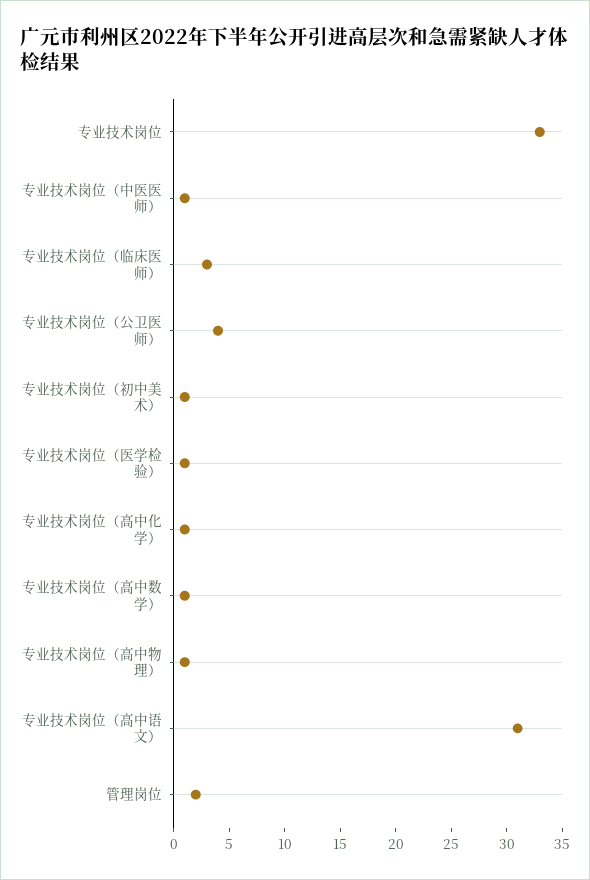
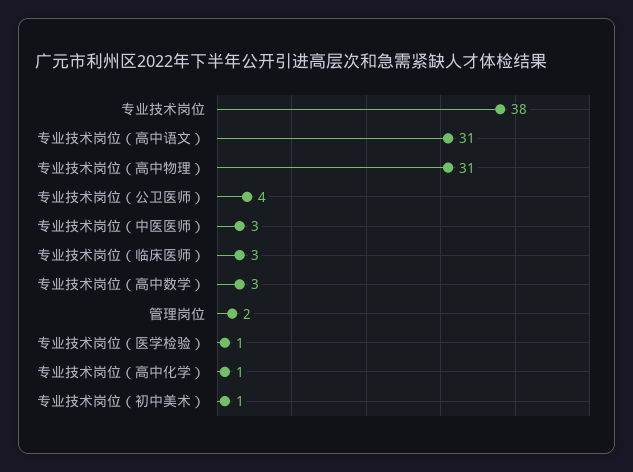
  {
-   "专业技术岗位": 33,
+   "专业技术岗位": 38,
-   "专业技术岗位（中医医师）": 1,
+   "专业技术岗位（中医医师）": 3,
    "专业技术岗位（临床医师）": 3,
    "专业技术岗位（公卫医师）": 4,
    "专业技术岗位（初中美术）": 1,
    "专业技术岗位（医学检验）": 1,
    "专业技术岗位（高中化学）": 1,
-   "专业技术岗位（高中数学）": 1,
+   "专业技术岗位（高中数学）": 3,
-   "专业技术岗位（高中物理）": 1,
+   "专业技术岗位（高中物理）": 31,
    "专业技术岗位（高中语文）": 31,
    "管理岗位": 2
  }

